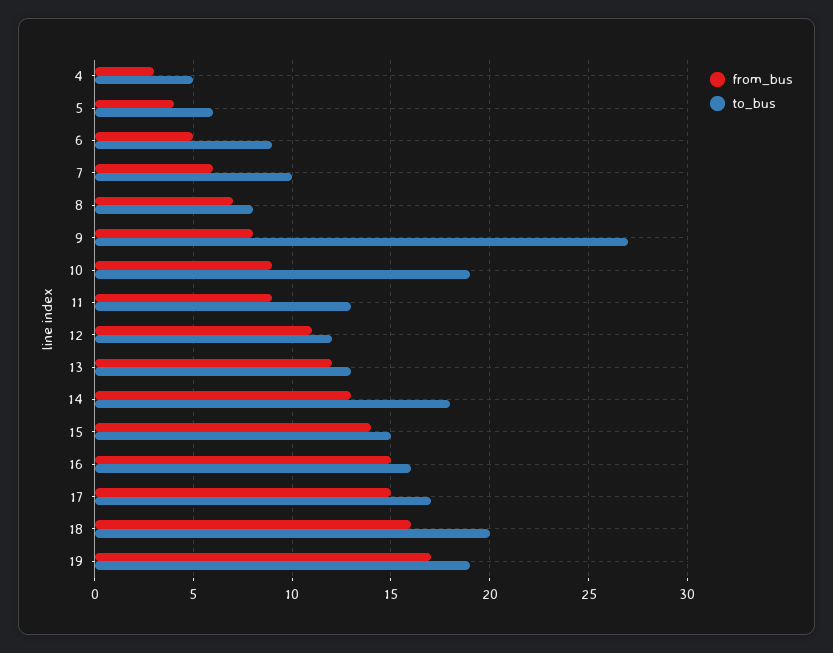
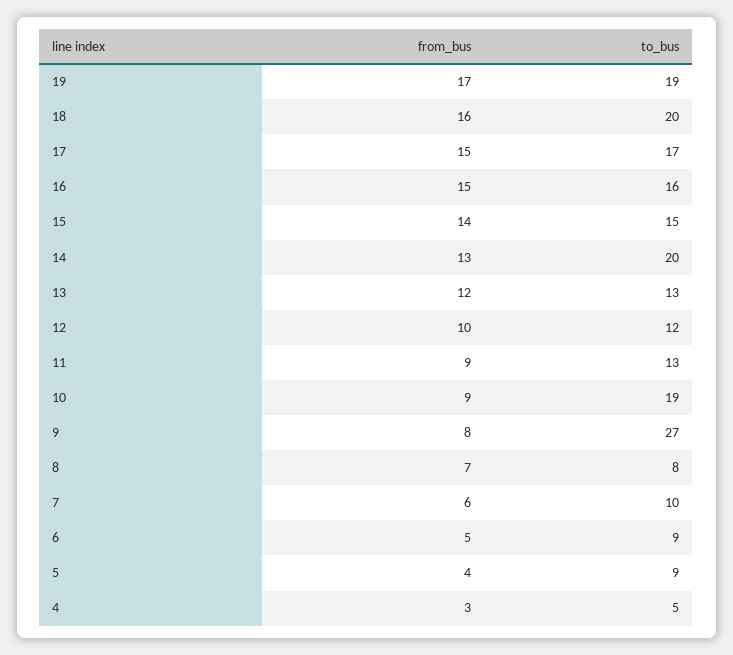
  {
    "from_bus": {
      "4": 3,
      "5": 4,
      "6": 5,
      "7": 6,
      "8": 7,
      "9": 8,
      "10": 9,
      "11": 9,
-     "12": 11,
+     "12": 10,
      "13": 12,
      "14": 13,
      "15": 14,
      "16": 15,
      "17": 15,
      "18": 16,
      "19": 17
    },
    "to_bus": {
      "4": 5,
-     "5": 6,
+     "5": 9,
      "6": 9,
      "7": 10,
      "8": 8,
      "9": 27,
      "10": 19,
      "11": 13,
      "12": 12,
      "13": 13,
-     "14": 18,
+     "14": 20,
      "15": 15,
      "16": 16,
      "17": 17,
      "18": 20,
      "19": 19
    }
  }

